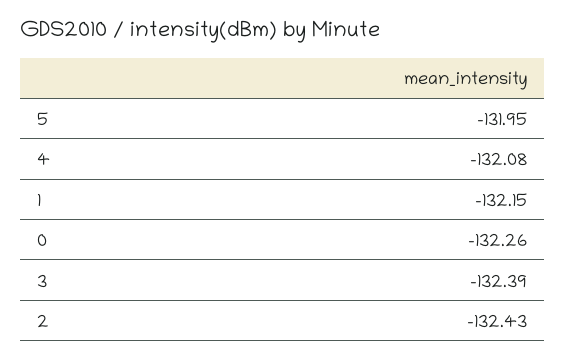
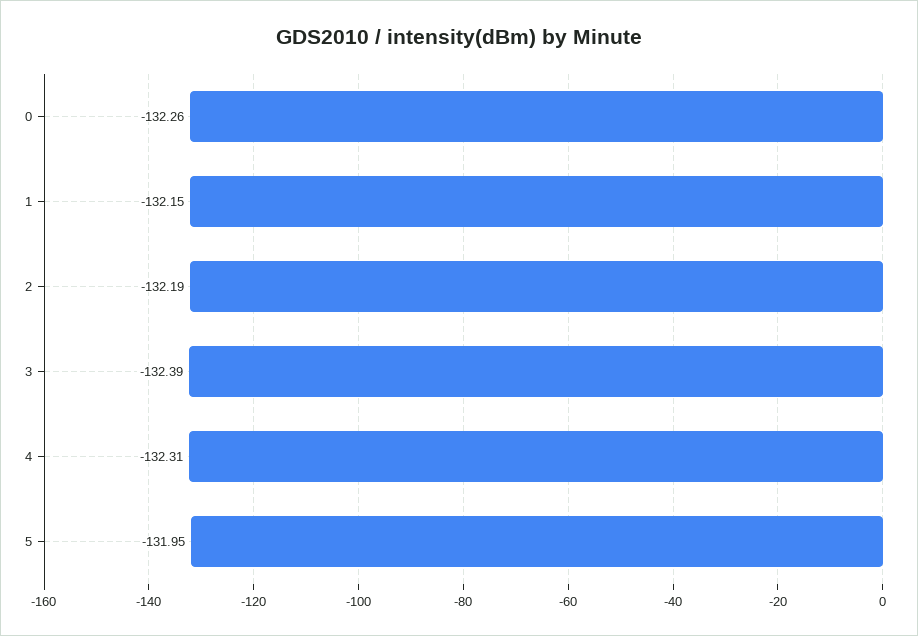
  {
    "5": -131.95,
-   "4": -132.08,
+   "4": -132.31,
    "1": -132.15,
    "0": -132.26,
    "3": -132.39,
-   "2": -132.43
+   "2": -132.19
  }

